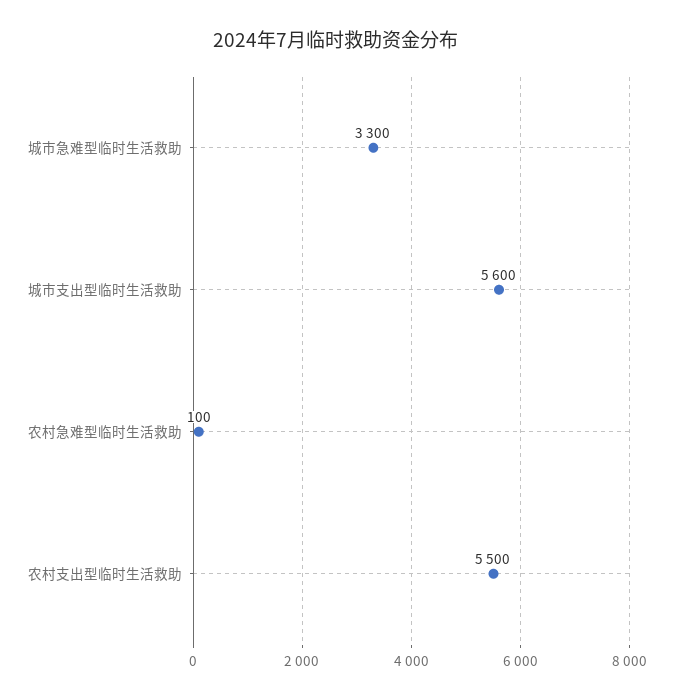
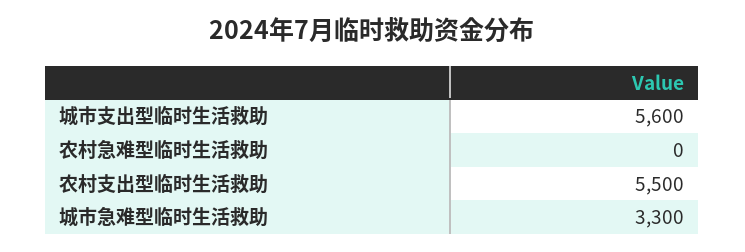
  {
    "城市急难型临时生活救助": 3300,
    "城市支出型临时生活救助": 5600,
-   "农村急难型临时生活救助": 100,
+   "农村急难型临时生活救助": 0,
    "农村支出型临时生活救助": 5500
  }

